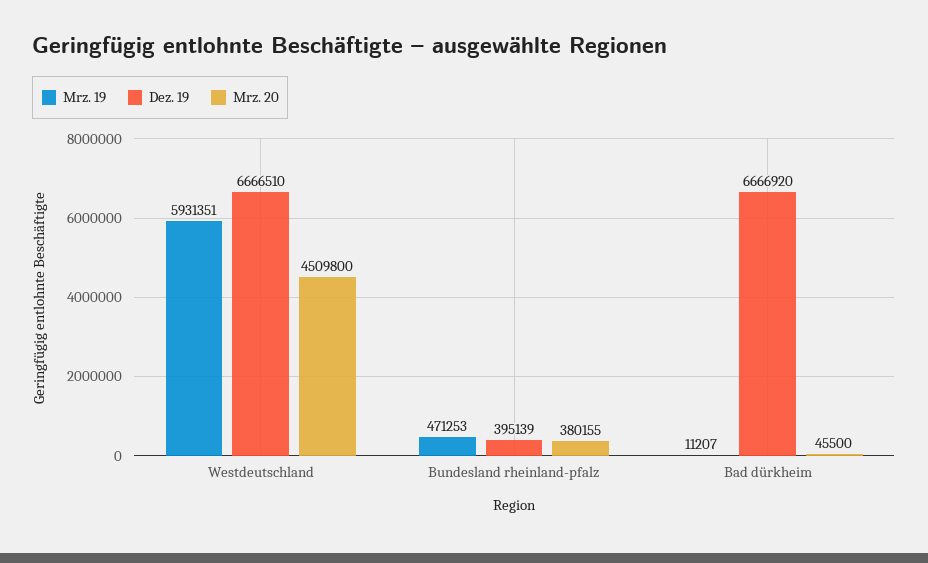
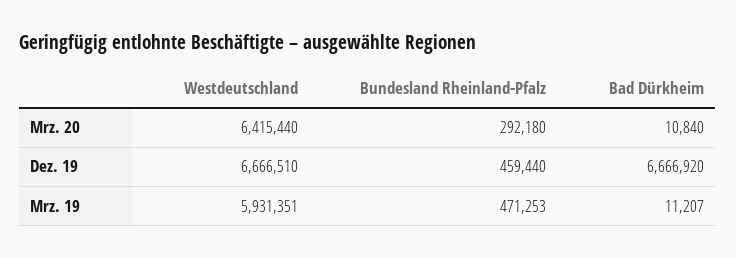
  {
    "Mrz. 19": {
      "Westdeutschland": 5931351,
      "Bundesland rheinland-pfalz": 471253,
      "Bad dürkheim": 11207
    },
    "Dez. 19": {
      "Westdeutschland": 6666510,
-     "Bundesland rheinland-pfalz": 395139,
+     "Bundesland rheinland-pfalz": 459440,
      "Bad dürkheim": 6666920
    },
    "Mrz. 20": {
-     "Westdeutschland": 4509800,
+     "Westdeutschland": 6415440,
-     "Bundesland rheinland-pfalz": 380155,
+     "Bundesland rheinland-pfalz": 292180,
-     "Bad dürkheim": 45500
+     "Bad dürkheim": 10840
    }
  }

